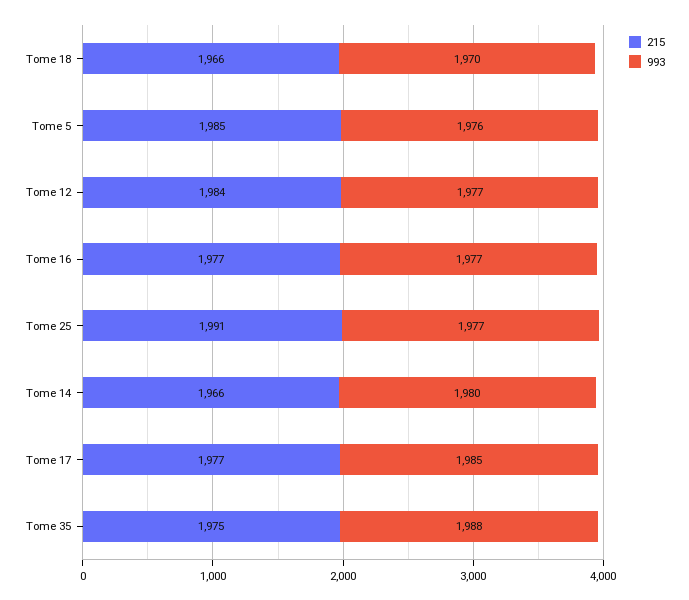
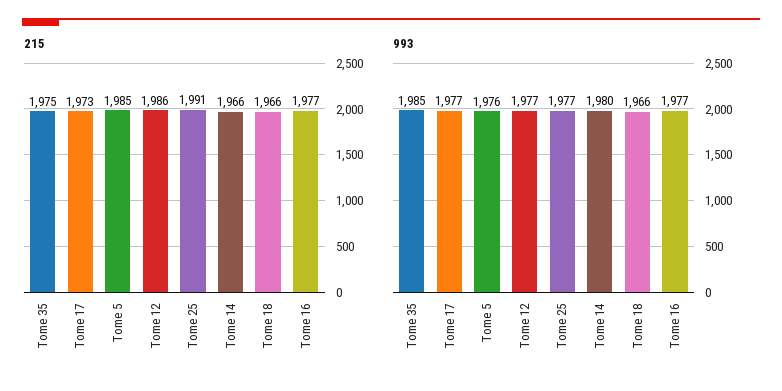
  {
    "215": {
      "Tome 18": 1966,
      "Tome 5": 1985,
-     "Tome 12": 1984,
+     "Tome 12": 1986,
      "Tome 16": 1977,
      "Tome 25": 1991,
      "Tome 14": 1966,
-     "Tome 17": 1977,
+     "Tome 17": 1973,
      "Tome 35": 1975
    },
    "993": {
-     "Tome 18": 1970,
+     "Tome 18": 1966,
      "Tome 5": 1976,
      "Tome 12": 1977,
      "Tome 16": 1977,
      "Tome 25": 1977,
      "Tome 14": 1980,
-     "Tome 17": 1985,
+     "Tome 17": 1977,
-     "Tome 35": 1988
+     "Tome 35": 1985
    }
  }

